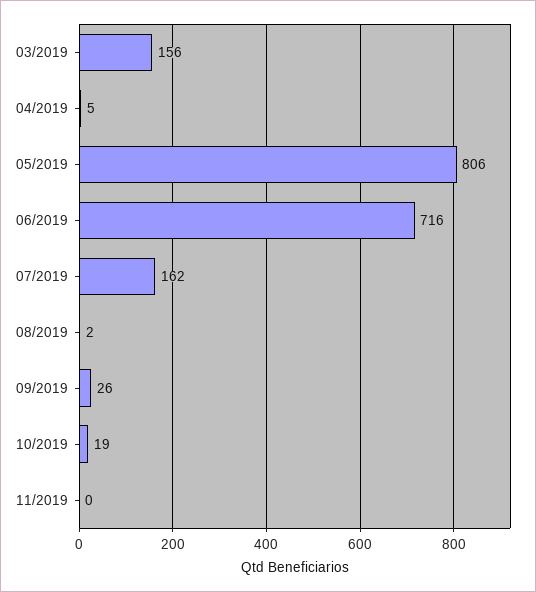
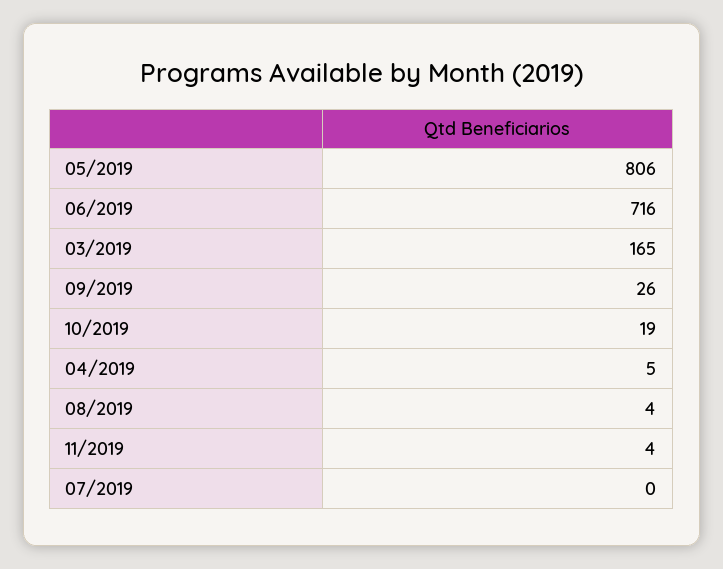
  {
-   "03/2019": 156,
+   "03/2019": 165,
    "04/2019": 5,
    "05/2019": 806,
    "06/2019": 716,
-   "07/2019": 162,
+   "07/2019": 0,
-   "08/2019": 2,
+   "08/2019": 4,
    "09/2019": 26,
    "10/2019": 19,
-   "11/2019": 0
+   "11/2019": 4
  }

